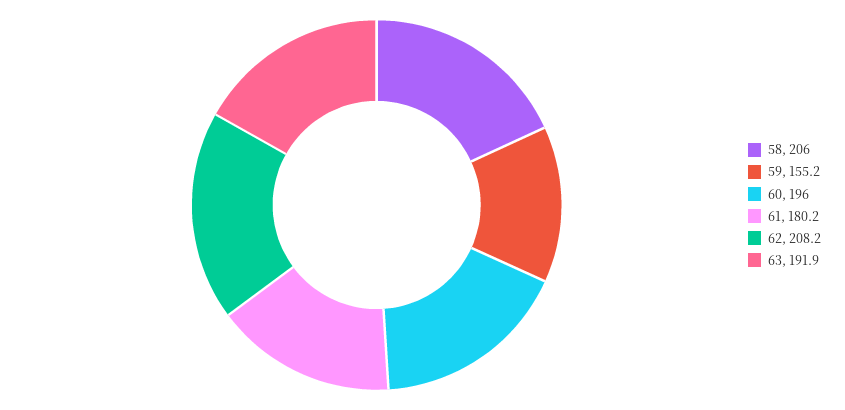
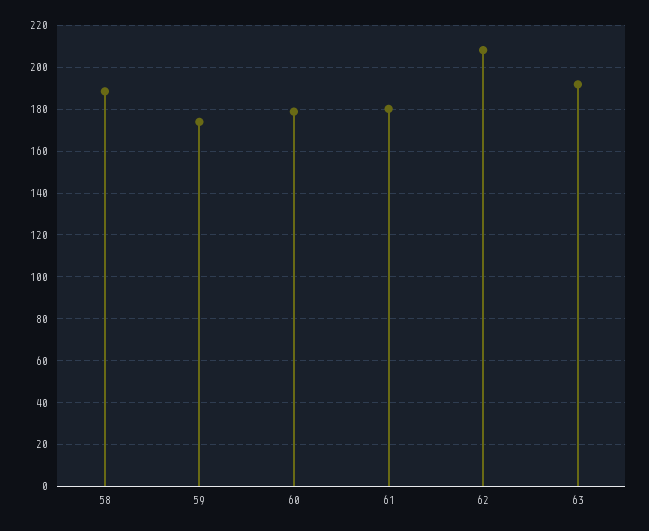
  {
-   "58": 206,
+   "58": 190,
-   "59": 155.2,
+   "59": 175,
-   "60": 196,
+   "60": 180,
    "61": 180.2,
    "62": 208.2,
    "63": 191.9
  }

